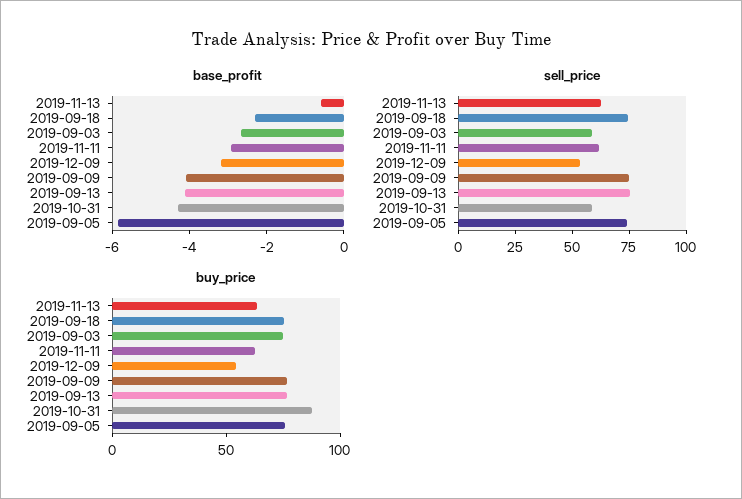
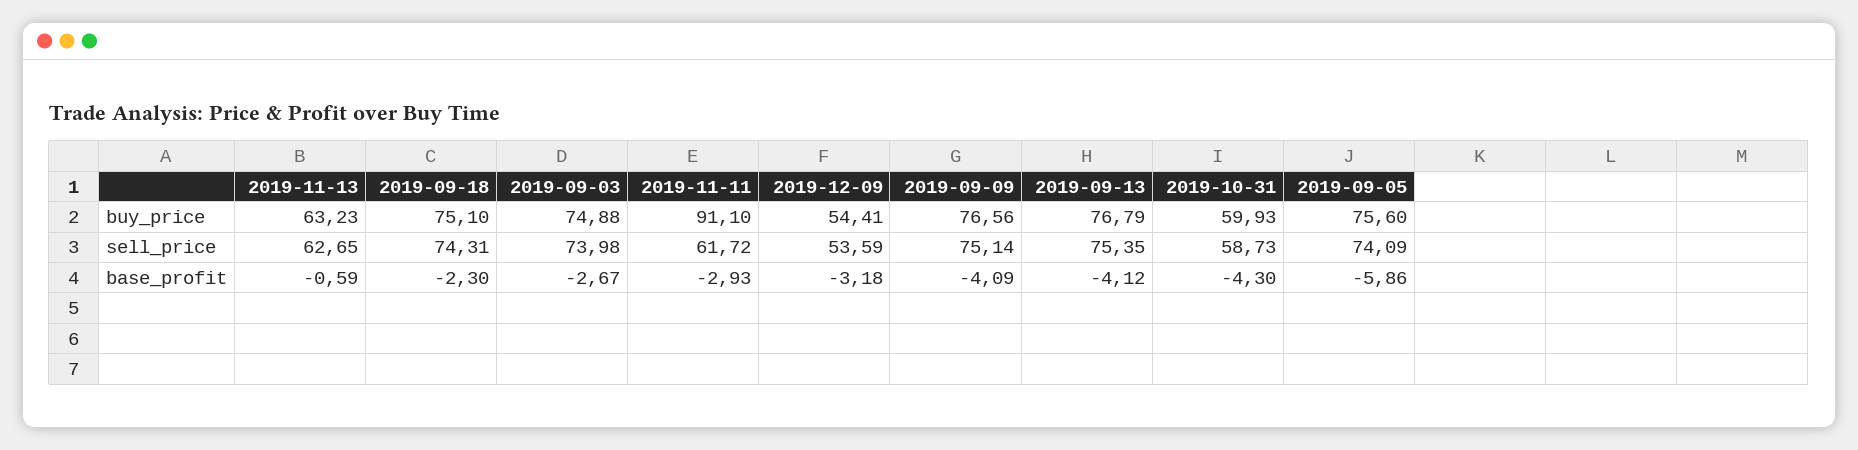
  {
    "base_profit": {
      "2019-11-13": -0.59,
      "2019-09-18": -2.3,
      "2019-09-03": -2.67,
      "2019-11-11": -2.93,
      "2019-12-09": -3.18,
      "2019-09-09": -4.09,
      "2019-09-13": -4.12,
      "2019-10-31": -4.3,
      "2019-09-05": -5.86
    },
    "sell_price": {
      "2019-11-13": 62.65,
      "2019-09-18": 74.31,
-     "2019-09-03": 60,
+     "2019-09-03": 73.98,
      "2019-11-11": 61.72,
      "2019-12-09": 53.59,
      "2019-09-09": 75.14,
      "2019-09-13": 75.35,
      "2019-10-31": 58.73,
      "2019-09-05": 74.09
    },
    "buy_price": {
      "2019-11-13": 63.23,
      "2019-09-18": 75.1,
      "2019-09-03": 74.88,
-     "2019-11-11": 60,
+     "2019-11-11": 91.1,
      "2019-12-09": 54.41,
      "2019-09-09": 76.56,
      "2019-09-13": 76.79,
-     "2019-10-31": 90,
+     "2019-10-31": 59.93,
      "2019-09-05": 75.6
    }
  }

